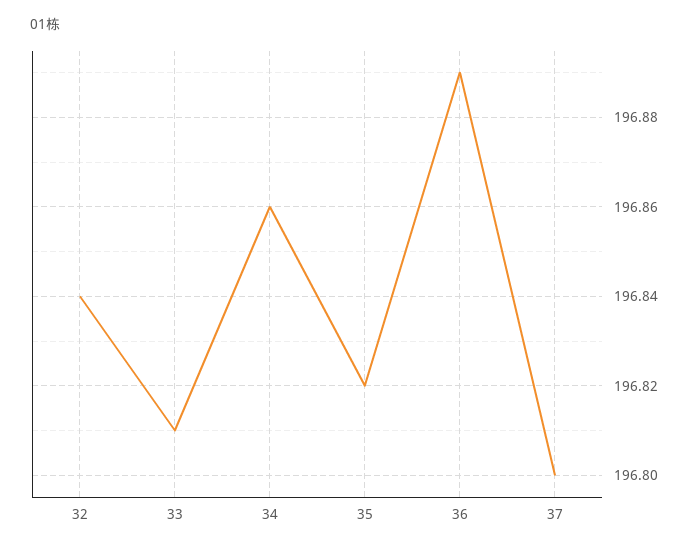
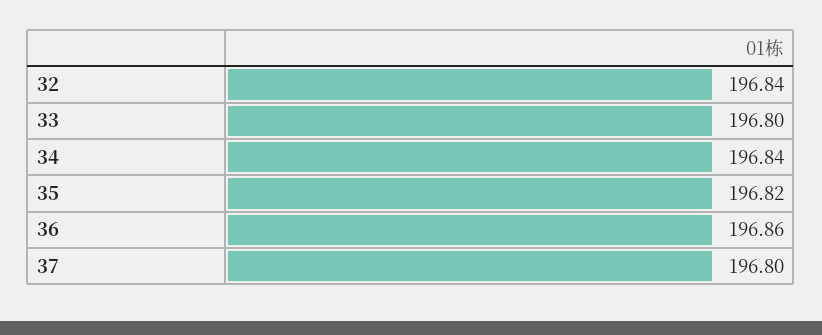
  {
    "32": 196.84,
-   "33": 196.81,
+   "33": 196.8,
-   "34": 196.86,
+   "34": 196.84,
    "35": 196.82,
-   "36": 196.89,
+   "36": 196.86,
    "37": 196.8
  }

